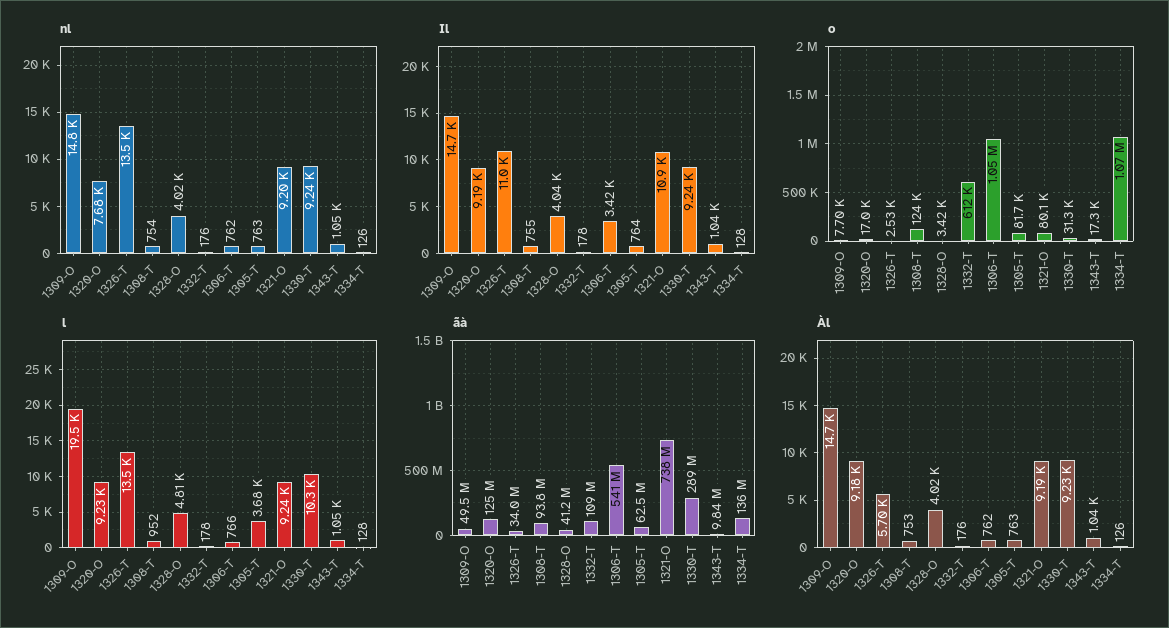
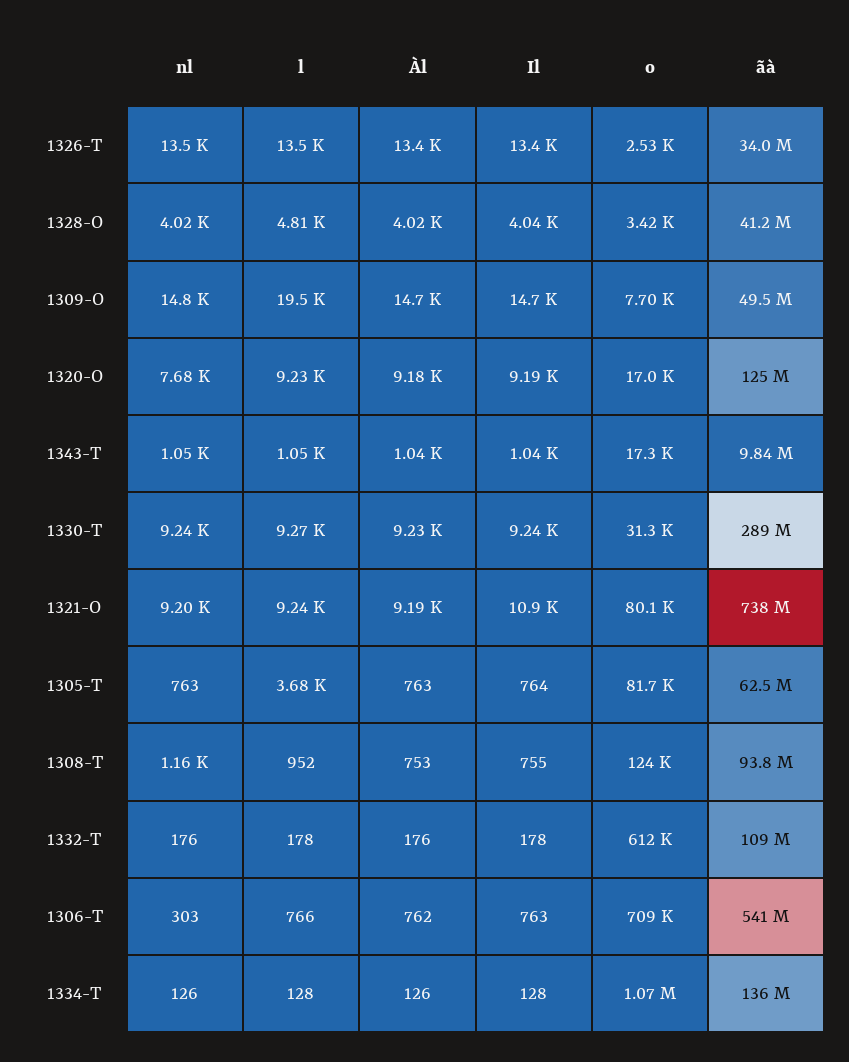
  {
    "nl": {
      "1309-O": 14800,
      "1320-O": 7680,
      "1326-T": 13500,
-     "1308-T": 754,
+     "1308-T": 1160,
      "1328-O": 4020,
      "1332-T": 176,
-     "1306-T": 762,
+     "1306-T": 303,
      "1305-T": 763,
      "1321-O": 9200,
      "1330-T": 9240,
      "1343-T": 1050,
      "1334-T": 126
    },
    "Il": {
      "1309-O": 14700,
      "1320-O": 9190,
-     "1326-T": 11000,
+     "1326-T": 13400,
      "1308-T": 755,
      "1328-O": 4040,
      "1332-T": 178,
-     "1306-T": 3420,
+     "1306-T": 763,
      "1305-T": 764,
      "1321-O": 10900,
      "1330-T": 9240,
      "1343-T": 1040,
      "1334-T": 128
    },
    "o": {
      "1309-O": 7700,
      "1320-O": 17000,
      "1326-T": 2530,
      "1308-T": 124000,
      "1328-O": 3420,
      "1332-T": 612000,
-     "1306-T": 1050000,
+     "1306-T": 709000,
      "1305-T": 81700,
      "1321-O": 80100,
      "1330-T": 31300,
      "1343-T": 17300,
      "1334-T": 1070000
    },
    "l": {
      "1309-O": 19500,
      "1320-O": 9230,
      "1326-T": 13500,
      "1308-T": 952,
      "1328-O": 4810,
      "1332-T": 178,
      "1306-T": 766,
      "1305-T": 3680,
      "1321-O": 9240,
-     "1330-T": 10300,
+     "1330-T": 9270,
      "1343-T": 1050,
      "1334-T": 128
    },
    "ãà": {
      "1309-O": 49500000,
      "1320-O": 125000000,
      "1326-T": 34000000,
      "1308-T": 93800000,
      "1328-O": 41200000,
      "1332-T": 109000000,
      "1306-T": 541000000,
      "1305-T": 62500000,
      "1321-O": 738000000,
      "1330-T": 289000000,
      "1343-T": 9840000,
      "1334-T": 136000000
    },
    "Àl": {
      "1309-O": 14700,
      "1320-O": 9180,
-     "1326-T": 5700,
+     "1326-T": 13400,
      "1308-T": 753,
      "1328-O": 4020,
      "1332-T": 176,
      "1306-T": 762,
      "1305-T": 763,
      "1321-O": 9190,
      "1330-T": 9230,
      "1343-T": 1040,
      "1334-T": 126
    }
  }

